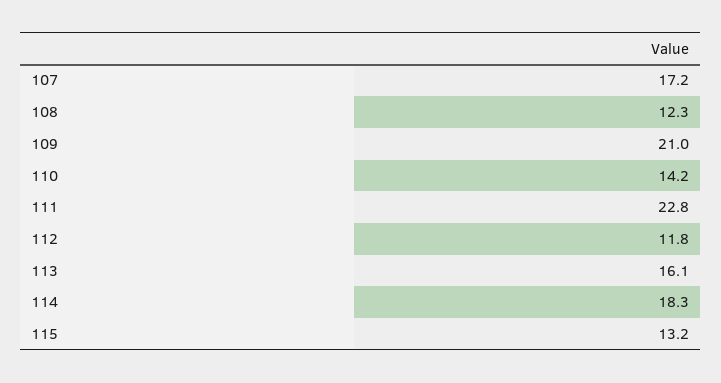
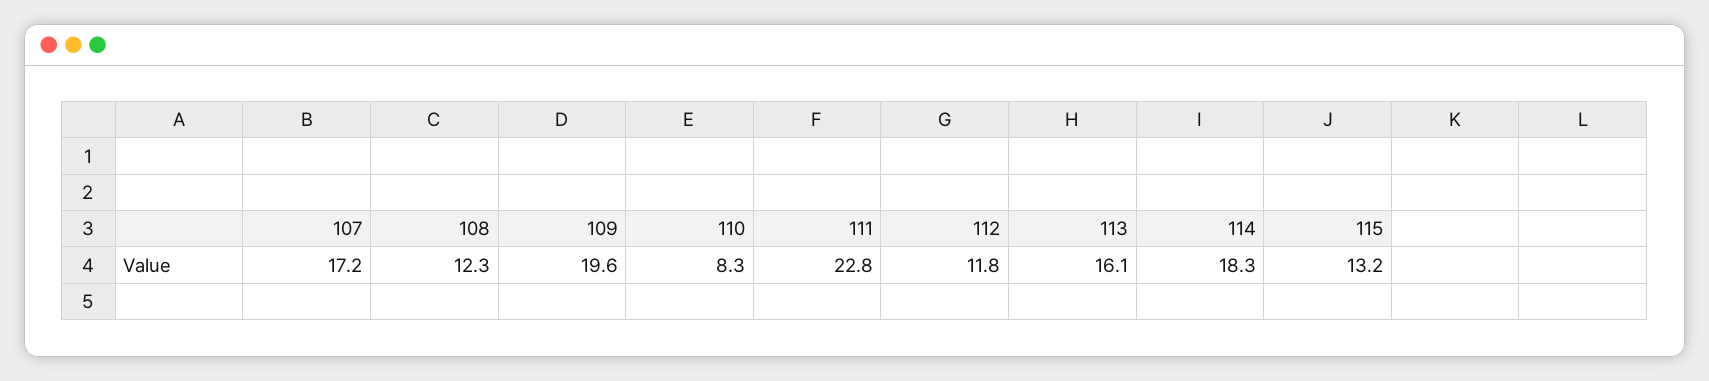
  {
    "107": 17.2,
    "108": 12.3,
-   "109": 21,
+   "109": 19.6,
-   "110": 14.2,
+   "110": 8.3,
    "111": 22.8,
    "112": 11.8,
    "113": 16.1,
    "114": 18.3,
    "115": 13.2
  }

